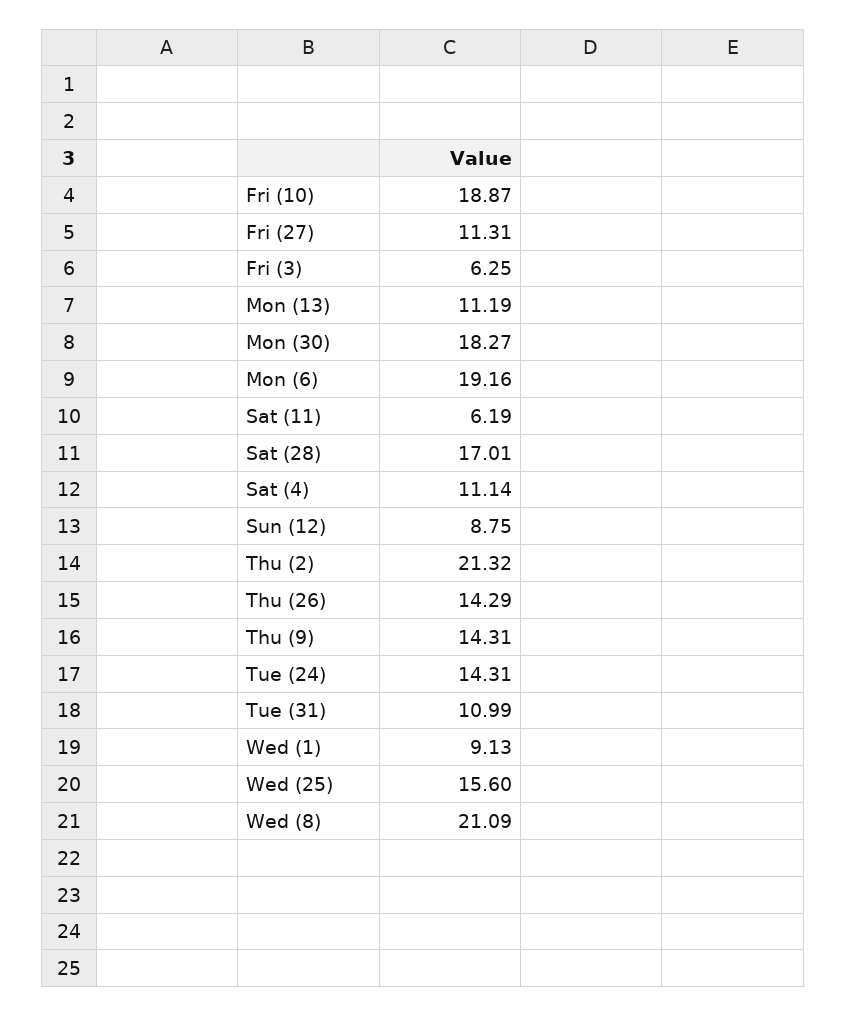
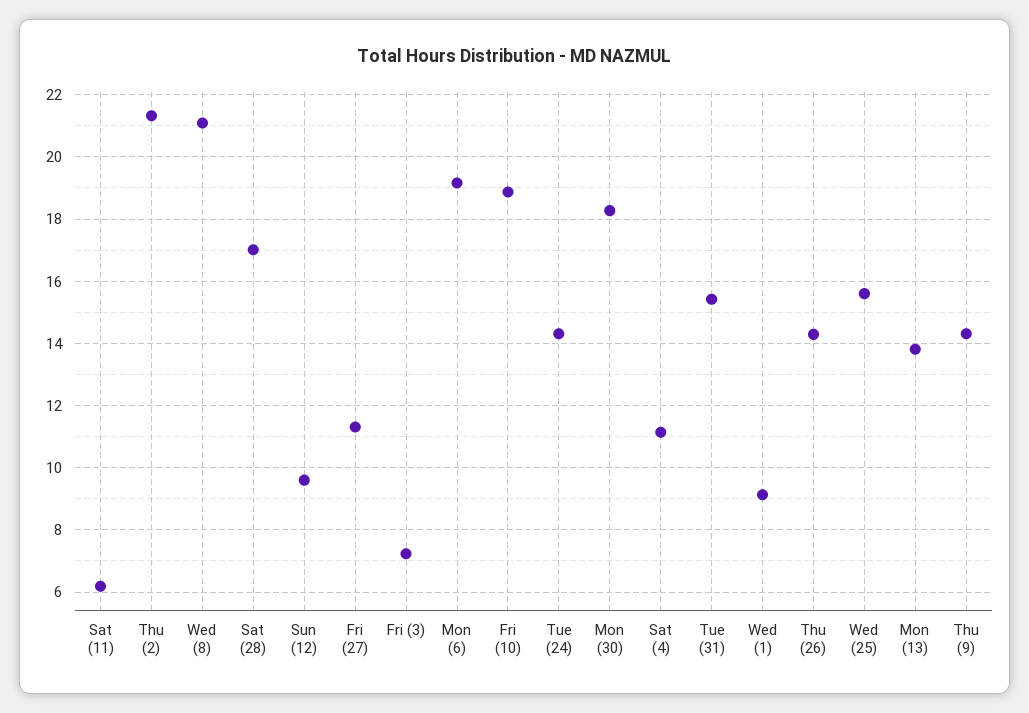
  {
    "Fri (10)": 18.87,
    "Fri (27)": 11.31,
-   "Fri (3)": 6.25,
+   "Fri (3)": 7.2,
-   "Mon (13)": 11.19,
+   "Mon (13)": 13.8,
    "Mon (30)": 18.27,
    "Mon (6)": 19.16,
    "Sat (11)": 6.19,
    "Sat (28)": 17.01,
    "Sat (4)": 11.14,
-   "Sun (12)": 8.75,
+   "Sun (12)": 9.6,
    "Thu (2)": 21.32,
    "Thu (26)": 14.29,
    "Thu (9)": 14.31,
    "Tue (24)": 14.31,
-   "Tue (31)": 10.99,
+   "Tue (31)": 15.4,
    "Wed (1)": 9.13,
    "Wed (25)": 15.6,
    "Wed (8)": 21.09
  }

